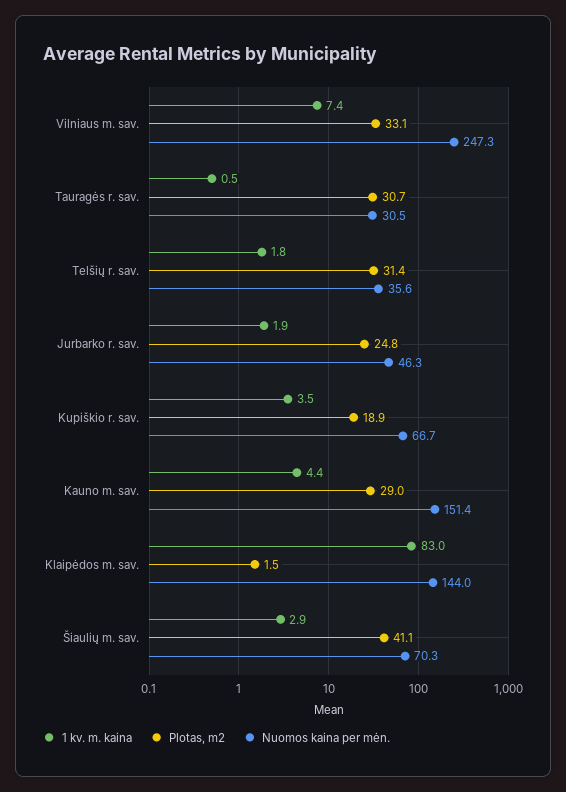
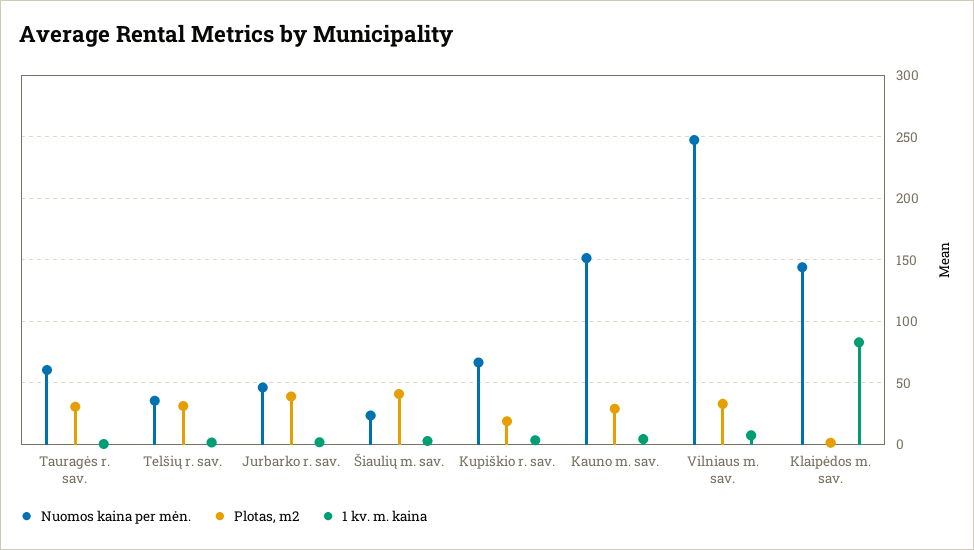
  {
    "1 kv. m. kaina": {
      "Vilniaus m. sav.": 7.4,
      "Tauragės r. sav.": 0.5,
      "Telšių r. sav.": 1.8,
      "Jurbarko r. sav.": 1.9,
      "Kupiškio r. sav.": 3.5,
      "Kauno m. sav.": 4.4,
      "Klaipėdos m. sav.": 83,
      "Šiaulių m. sav.": 2.9
    },
    "Plotas, m2": {
      "Vilniaus m. sav.": 33.1,
      "Tauragės r. sav.": 30.7,
      "Telšių r. sav.": 31.4,
-     "Jurbarko r. sav.": 24.8,
+     "Jurbarko r. sav.": 40,
      "Kupiškio r. sav.": 18.9,
      "Kauno m. sav.": 29,
      "Klaipėdos m. sav.": 1.5,
      "Šiaulių m. sav.": 41.1
    },
    "Nuomos kaina per mėn.": {
      "Vilniaus m. sav.": 247.3,
-     "Tauragės r. sav.": 30.5,
+     "Tauragės r. sav.": 60,
      "Telšių r. sav.": 35.6,
      "Jurbarko r. sav.": 46.3,
      "Kupiškio r. sav.": 66.7,
      "Kauno m. sav.": 151.4,
      "Klaipėdos m. sav.": 144,
-     "Šiaulių m. sav.": 70.3
+     "Šiaulių m. sav.": 25
    }
  }

